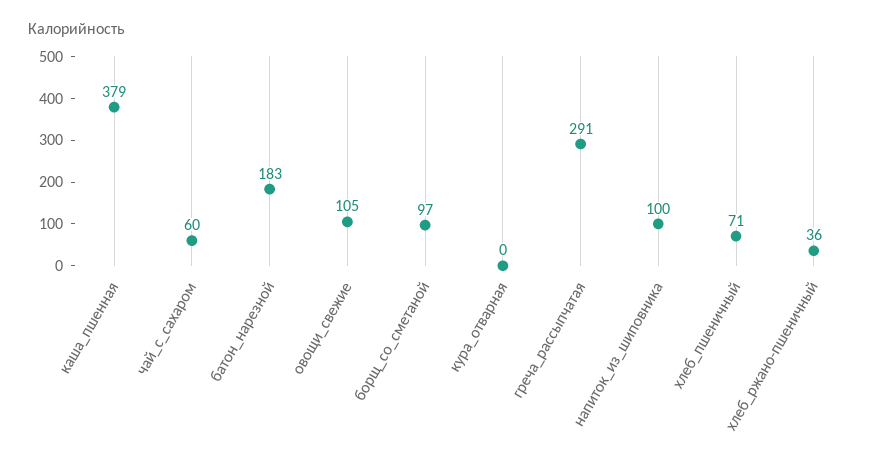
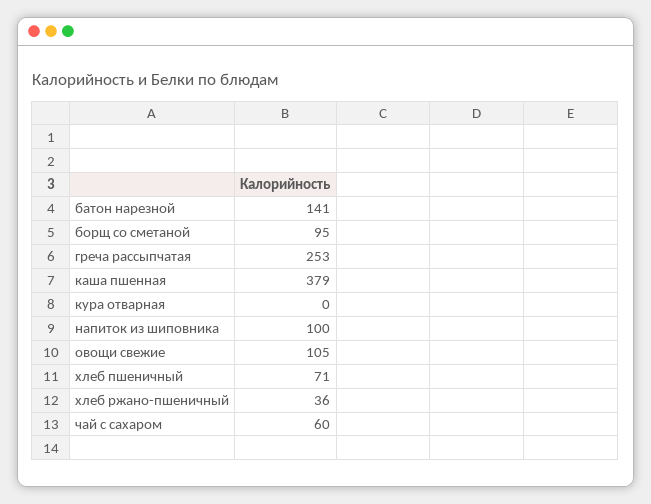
  {
    "каша_пшенная": 379,
    "чай_с_сахаром": 60,
-   "батон_нарезной": 183,
+   "батон_нарезной": 141,
    "овощи_свежие": 105,
-   "борщ_со_сметаной": 97,
+   "борщ_со_сметаной": 95,
    "кура_отварная": 0,
-   "греча_рассыпчатая": 291,
+   "греча_рассыпчатая": 253,
    "напиток_из_шиповника": 100,
    "хлеб_пшеничный": 71,
    "хлеб_ржано-пшеничный": 36
  }

